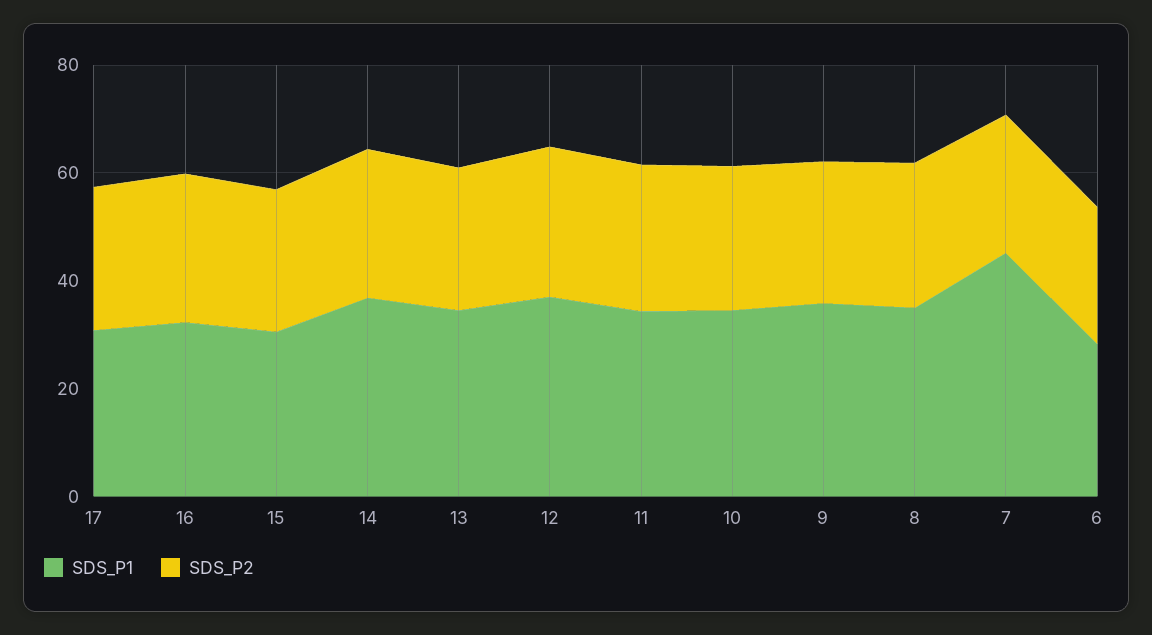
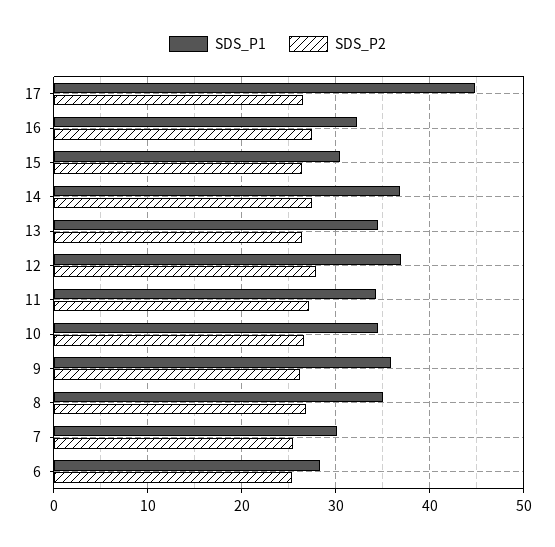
  {
    "SDS_P1": {
-     "17": 30,
+     "17": 45,
      "16": 32,
      "15": 31,
      "14": 37,
      "13": 35,
      "12": 37,
      "11": 34,
      "10": 35,
      "9": 36,
      "8": 35,
-     "7": 45,
+     "7": 30,
      "6": 28
    },
    "SDS_P2": {
      "17": 27,
      "16": 28,
      "15": 26,
      "14": 28,
      "13": 26,
      "12": 28,
      "11": 27,
      "10": 27,
      "9": 26,
      "8": 27,
      "7": 26,
      "6": 25
    }
  }

